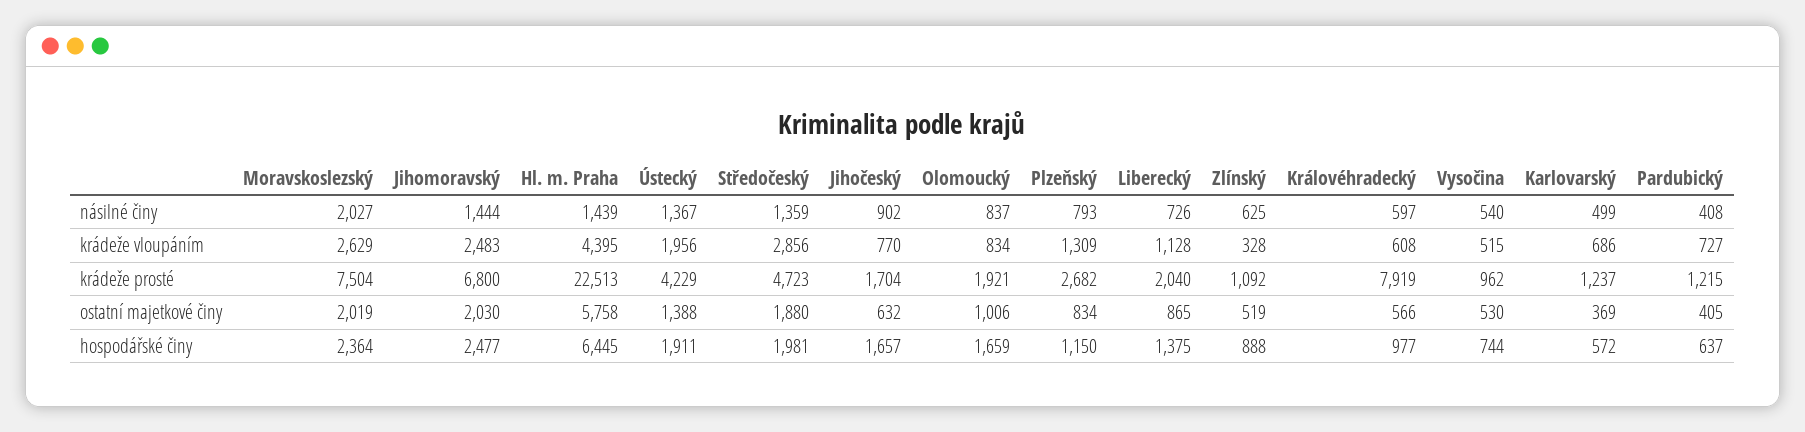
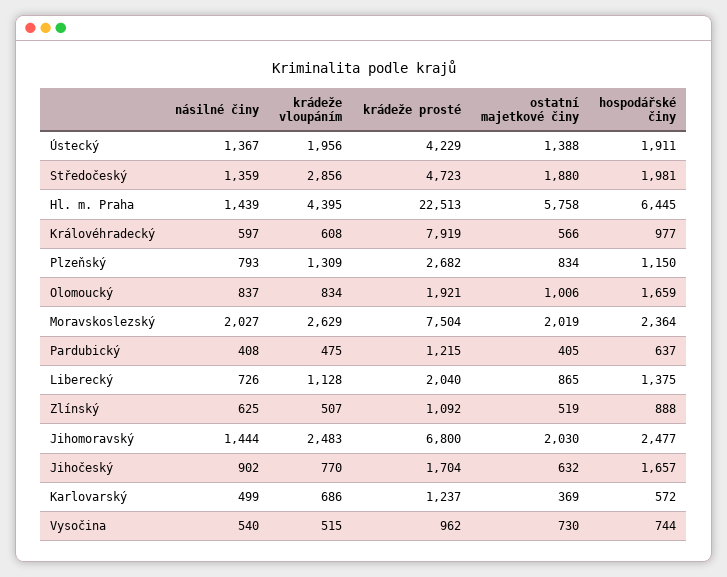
  {
    "Moravskoslezský": {
      "násilné činy": 2027,
      "krádeže vloupáním": 2629,
      "krádeže prosté": 7504,
      "ostatní majetkové činy": 2019,
      "hospodářské činy": 2364
    },
    "Jihomoravský": {
      "násilné činy": 1444,
      "krádeže vloupáním": 2483,
      "krádeže prosté": 6800,
      "ostatní majetkové činy": 2030,
      "hospodářské činy": 2477
    },
    "Hl. m. Praha": {
      "násilné činy": 1439,
      "krádeže vloupáním": 4395,
      "krádeže prosté": 22513,
      "ostatní majetkové činy": 5758,
      "hospodářské činy": 6445
    },
    "Ústecký": {
      "násilné činy": 1367,
      "krádeže vloupáním": 1956,
      "krádeže prosté": 4229,
      "ostatní majetkové činy": 1388,
      "hospodářské činy": 1911
    },
    "Středočeský": {
      "násilné činy": 1359,
      "krádeže vloupáním": 2856,
      "krádeže prosté": 4723,
      "ostatní majetkové činy": 1880,
      "hospodářské činy": 1981
    },
    "Jihočeský": {
      "násilné činy": 902,
      "krádeže vloupáním": 770,
      "krádeže prosté": 1704,
      "ostatní majetkové činy": 632,
      "hospodářské činy": 1657
    },
    "Olomoucký": {
      "násilné činy": 837,
      "krádeže vloupáním": 834,
      "krádeže prosté": 1921,
      "ostatní majetkové činy": 1006,
      "hospodářské činy": 1659
    },
    "Plzeňský": {
      "násilné činy": 793,
      "krádeže vloupáním": 1309,
      "krádeže prosté": 2682,
      "ostatní majetkové činy": 834,
      "hospodářské činy": 1150
    },
    "Liberecký": {
      "násilné činy": 726,
      "krádeže vloupáním": 1128,
      "krádeže prosté": 2040,
      "ostatní majetkové činy": 865,
      "hospodářské činy": 1375
    },
    "Zlínský": {
      "násilné činy": 625,
-     "krádeže vloupáním": 328,
+     "krádeže vloupáním": 507,
      "krádeže prosté": 1092,
      "ostatní majetkové činy": 519,
      "hospodářské činy": 888
    },
    "Královéhradecký": {
      "násilné činy": 597,
      "krádeže vloupáním": 608,
      "krádeže prosté": 7919,
      "ostatní majetkové činy": 566,
      "hospodářské činy": 977
    },
    "Vysočina": {
      "násilné činy": 540,
      "krádeže vloupáním": 515,
      "krádeže prosté": 962,
-     "ostatní majetkové činy": 530,
+     "ostatní majetkové činy": 730,
      "hospodářské činy": 744
    },
    "Karlovarský": {
      "násilné činy": 499,
      "krádeže vloupáním": 686,
      "krádeže prosté": 1237,
      "ostatní majetkové činy": 369,
      "hospodářské činy": 572
    },
    "Pardubický": {
      "násilné činy": 408,
-     "krádeže vloupáním": 727,
+     "krádeže vloupáním": 475,
      "krádeže prosté": 1215,
      "ostatní majetkové činy": 405,
      "hospodářské činy": 637
    }
  }

